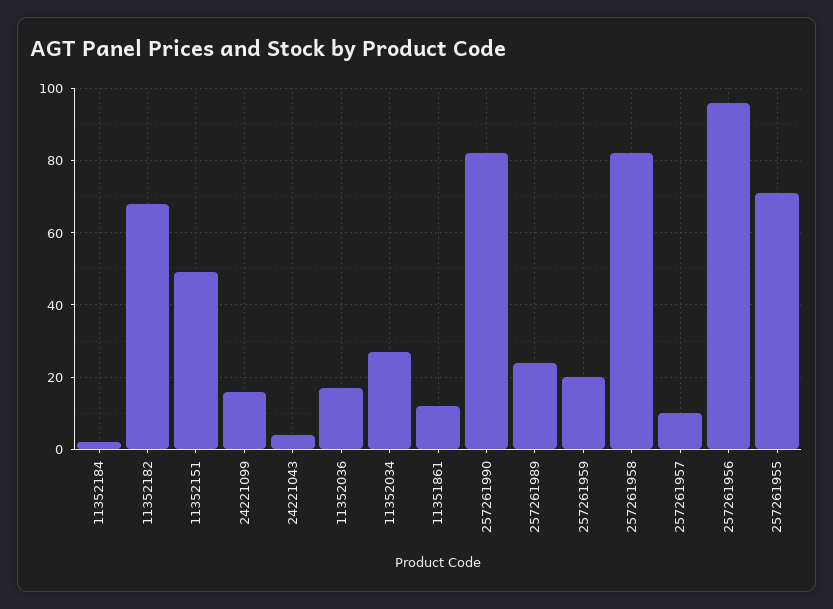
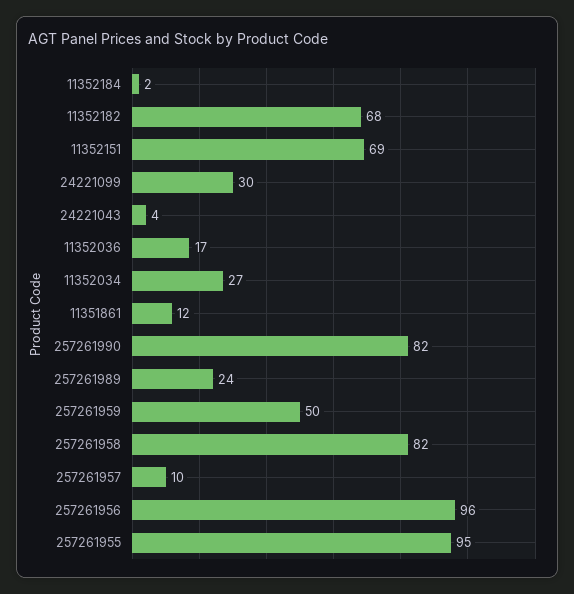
  {
    "11352184": 2,
    "11352182": 68,
-   "11352151": 50,
+   "11352151": 69,
-   "24221099": 15,
+   "24221099": 30,
    "24221043": 4,
    "11352036": 17,
    "11352034": 27,
    "11351861": 12,
    "257261990": 82,
    "257261989": 24,
-   "257261959": 20,
+   "257261959": 50,
    "257261958": 82,
    "257261957": 10,
    "257261956": 96,
-   "257261955": 70
+   "257261955": 95
  }

